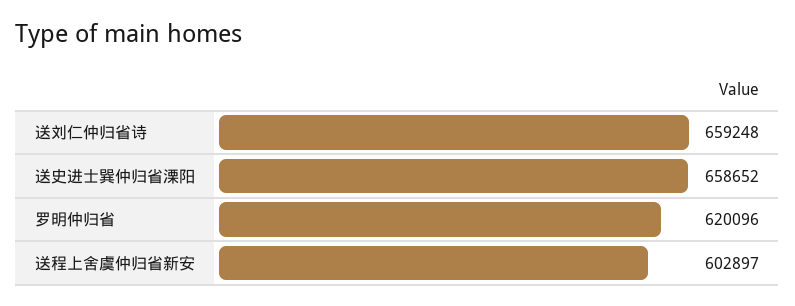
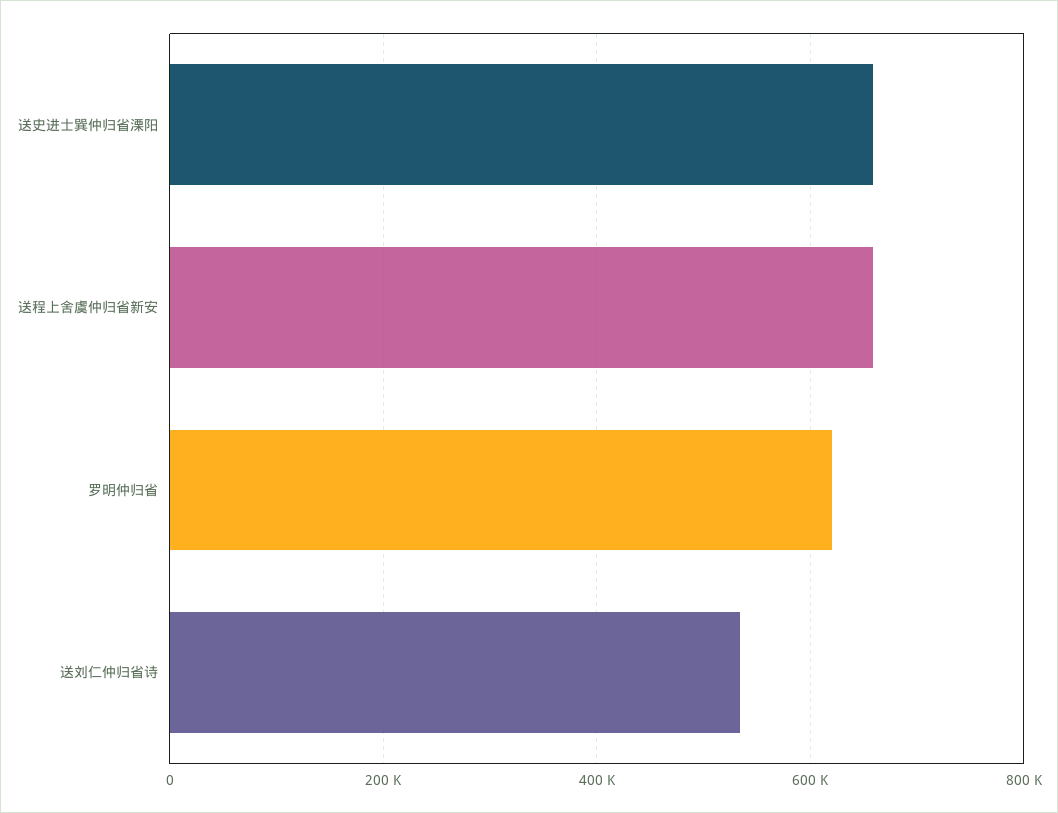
  {
-   "送刘仁仲归省诗": 659248,
+   "送刘仁仲归省诗": 540000,
    "送史进士巽仲归省溧阳": 658652,
    "罗明仲归省": 620096,
-   "送程上舍虞仲归省新安": 602897
+   "送程上舍虞仲归省新安": 660000
  }

